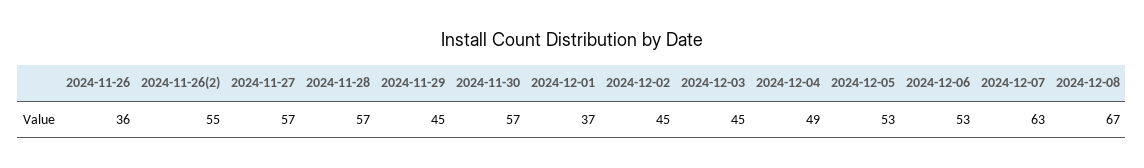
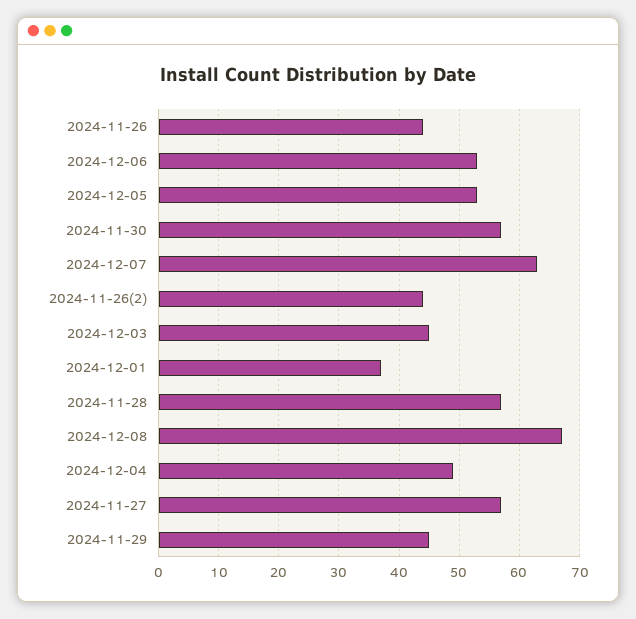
  {
-   "2024-11-26": 36,
+   "2024-11-26": 44,
-   "2024-11-26(2)": 55,
+   "2024-11-26(2)": 44,
    "2024-11-27": 57,
    "2024-11-28": 57,
    "2024-11-29": 45,
    "2024-11-30": 57,
    "2024-12-01": 37,
-   "2024-12-02": 45,
    "2024-12-03": 45,
    "2024-12-04": 49,
    "2024-12-05": 53,
    "2024-12-06": 53,
    "2024-12-07": 63,
    "2024-12-08": 67
  }

